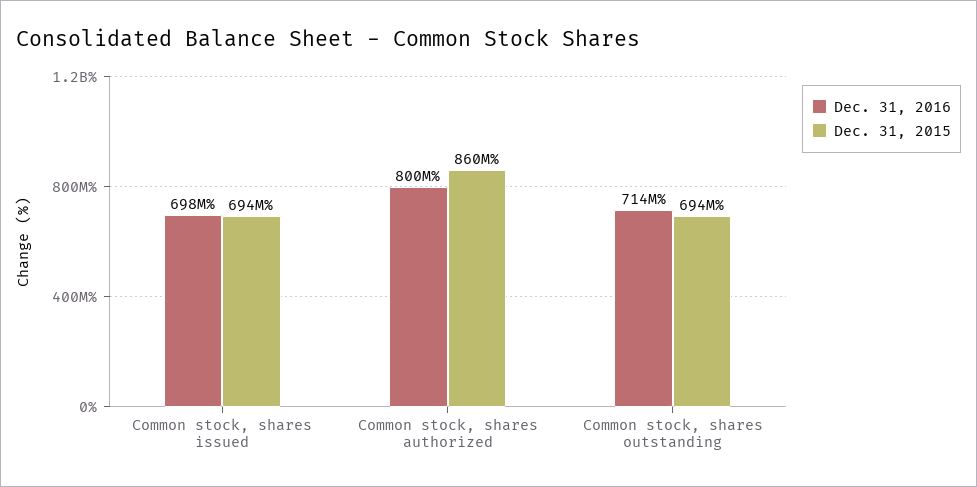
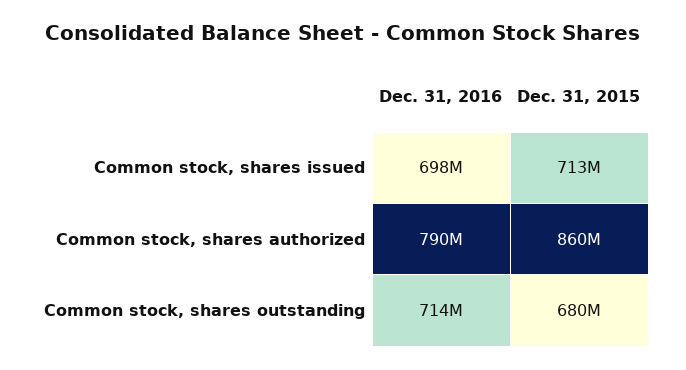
  {
    "Dec. 31, 2016": {
      "Common stock, shares issued": 698000000,
-     "Common stock, shares authorized": 800000000,
+     "Common stock, shares authorized": 790000000,
      "Common stock, shares outstanding": 714000000
    },
    "Dec. 31, 2015": {
-     "Common stock, shares issued": 694000000,
+     "Common stock, shares issued": 713000000,
      "Common stock, shares authorized": 860000000,
-     "Common stock, shares outstanding": 694000000
+     "Common stock, shares outstanding": 680000000
    }
  }

